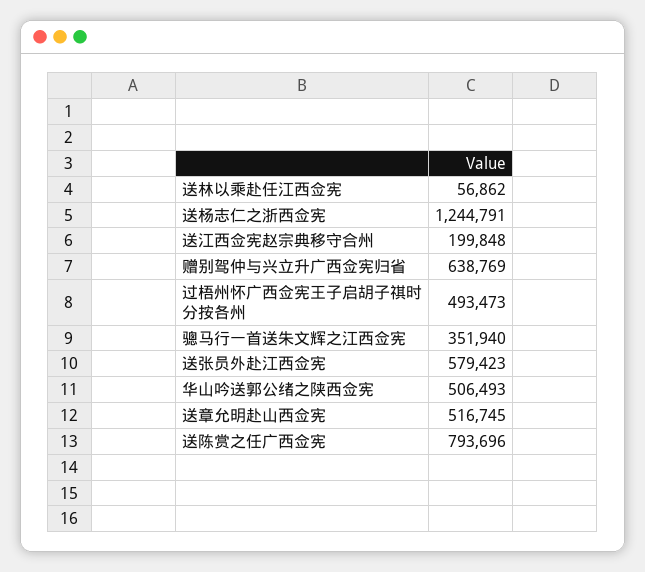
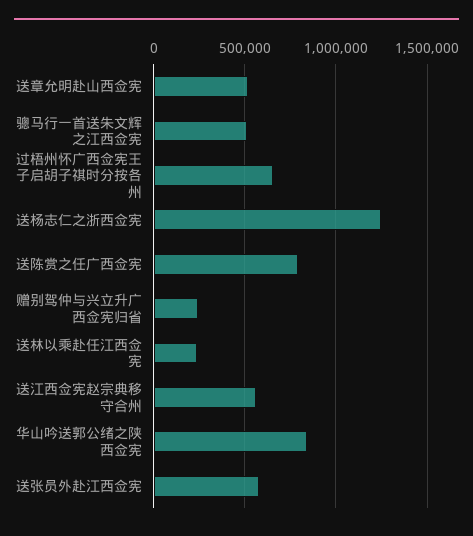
  {
-   "送林以乘赴任江西佥宪": 56862,
+   "送林以乘赴任江西佥宪": 250000,
    "送杨志仁之浙西佥宪": 1244791,
-   "送江西佥宪赵宗典移守合州": 199848,
+   "送江西佥宪赵宗典移守合州": 550000,
-   "赠别驾仲与兴立升广西佥宪归省": 638769,
+   "赠别驾仲与兴立升广西佥宪归省": 250000,
-   "过梧州怀广西佥宪王子启胡子祺时分按各州": 493473,
+   "过梧州怀广西佥宪王子启胡子祺时分按各州": 650000,
-   "骢马行一首送朱文辉之江西佥宪": 351940,
+   "骢马行一首送朱文辉之江西佥宪": 500000,
    "送张员外赴江西佥宪": 579423,
-   "华山吟送郭公绪之陕西佥宪": 506493,
+   "华山吟送郭公绪之陕西佥宪": 850000,
    "送章允明赴山西佥宪": 516745,
    "送陈赏之任广西佥宪": 793696
  }

